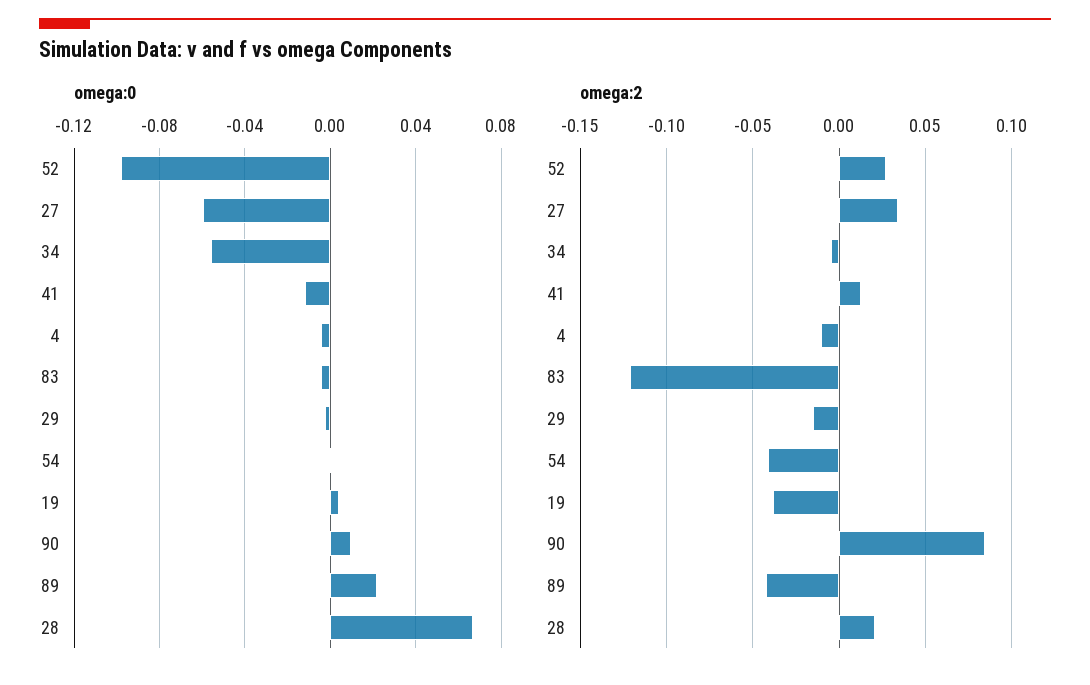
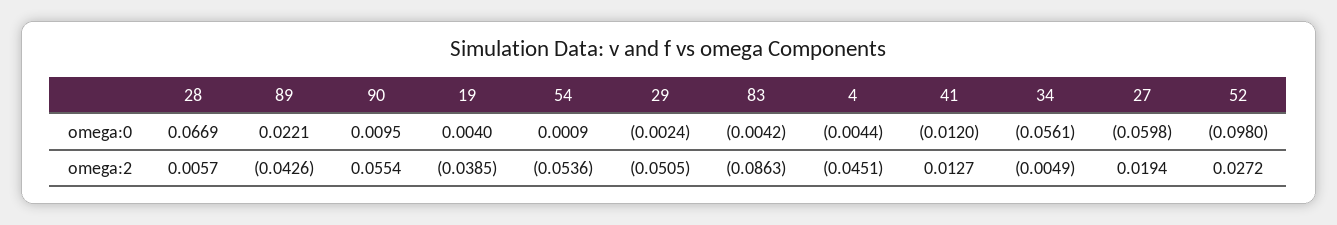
  {
    "omega:0": {
      "52": -0.098,
      "27": -0.0598,
      "34": -0.0561,
      "41": -0.012,
      "4": -0.0044,
      "83": -0.0042,
      "29": -0.0024,
      "54": 0.0009,
      "19": 0.004,
      "90": 0.0095,
      "89": 0.0221,
      "28": 0.0669
    },
    "omega:2": {
      "52": 0.0272,
-     "27": 0.035,
+     "27": 0.0194,
      "34": -0.0049,
      "41": 0.0127,
-     "4": -0.01,
+     "4": -0.0451,
-     "83": -0.12,
+     "83": -0.0863,
-     "29": -0.015,
+     "29": -0.0505,
-     "54": -0.04,
+     "54": -0.0536,
      "19": -0.0385,
-     "90": 0.085,
+     "90": 0.0554,
      "89": -0.0426,
-     "28": 0.02
+     "28": 0.0057
    }
  }

